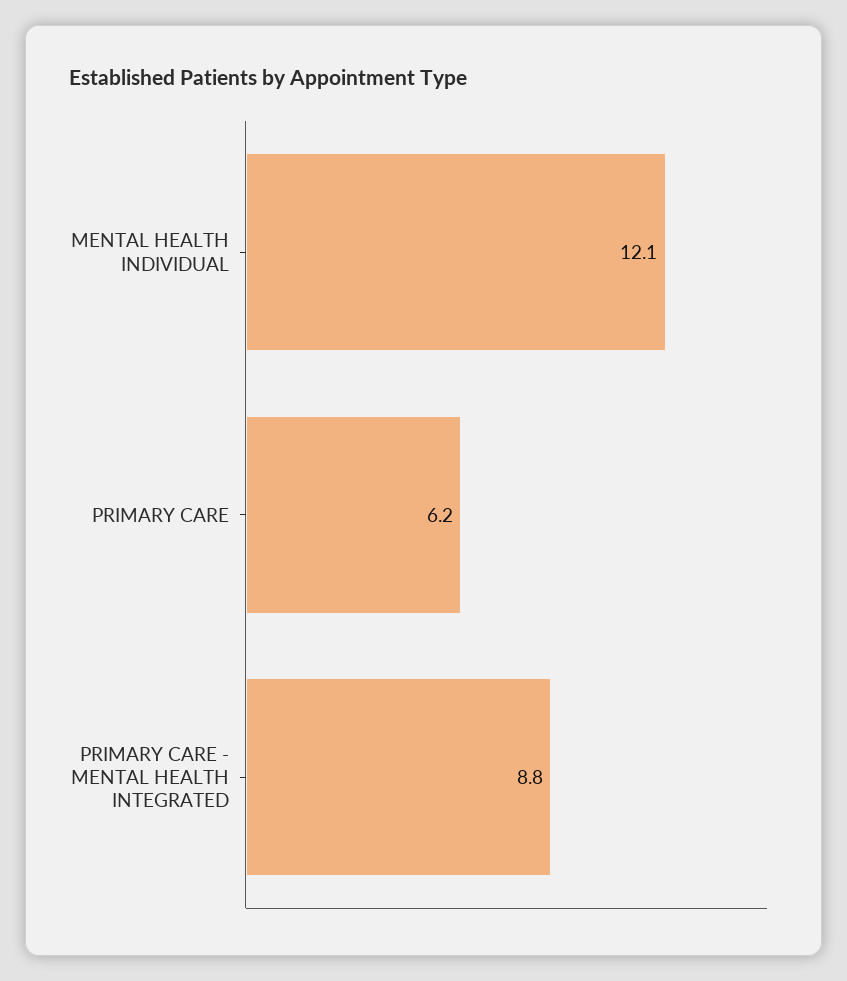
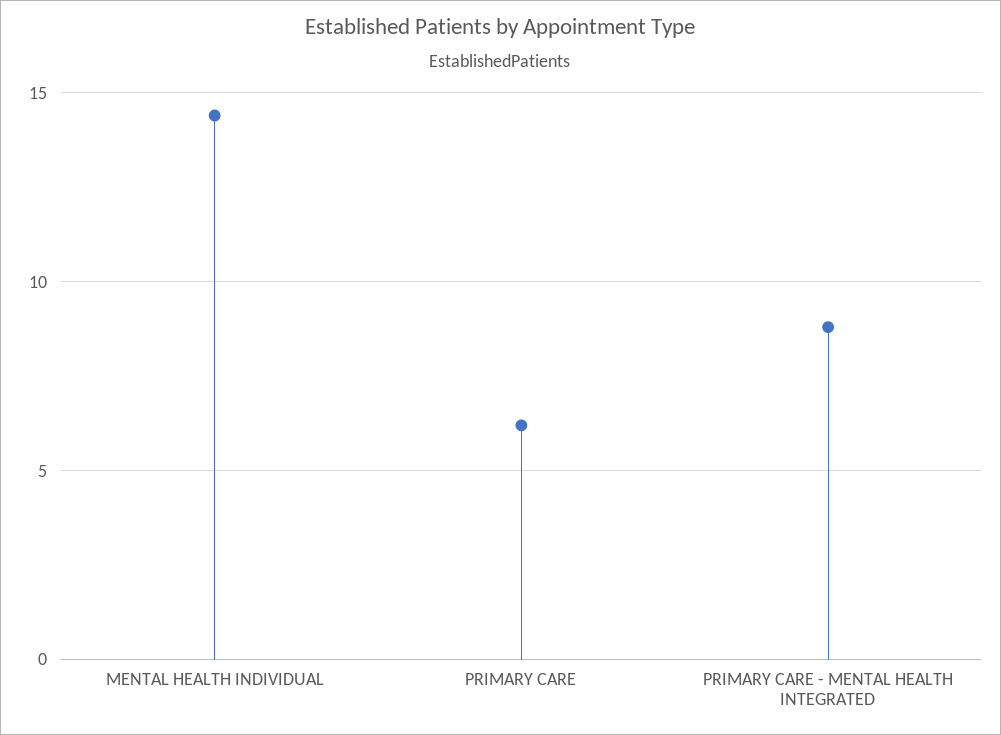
  {
-   "MENTAL HEALTH INDIVIDUAL": 12.1,
+   "MENTAL HEALTH INDIVIDUAL": 14.5,
    "PRIMARY CARE": 6.2,
    "PRIMARY CARE - MENTAL HEALTH INTEGRATED": 8.8
  }

